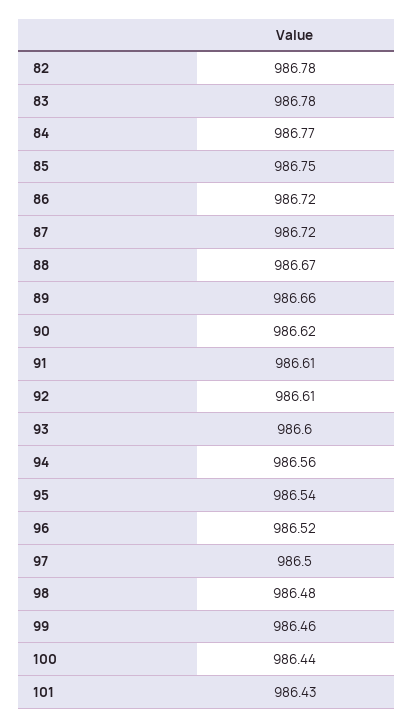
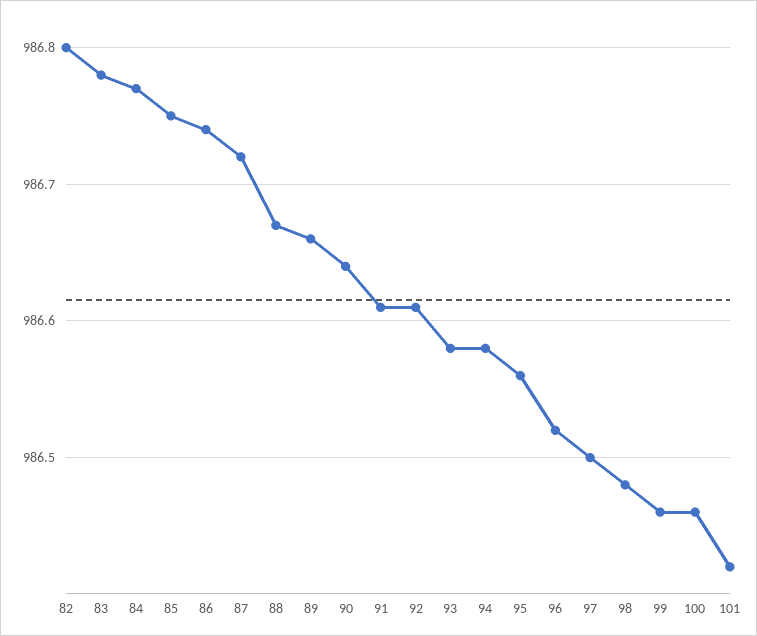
  {
-   "82": 986.78,
+   "82": 986.8,
    "83": 986.78,
    "84": 986.77,
    "85": 986.75,
-   "86": 986.72,
+   "86": 986.74,
    "87": 986.72,
    "88": 986.67,
    "89": 986.66,
-   "90": 986.62,
+   "90": 986.64,
    "91": 986.61,
    "92": 986.61,
-   "93": 986.6,
+   "93": 986.58,
-   "94": 986.56,
+   "94": 986.58,
-   "95": 986.54,
+   "95": 986.56,
    "96": 986.52,
    "97": 986.5,
    "98": 986.48,
    "99": 986.46,
-   "100": 986.44,
+   "100": 986.46,
-   "101": 986.43
+   "101": 986.42
  }

